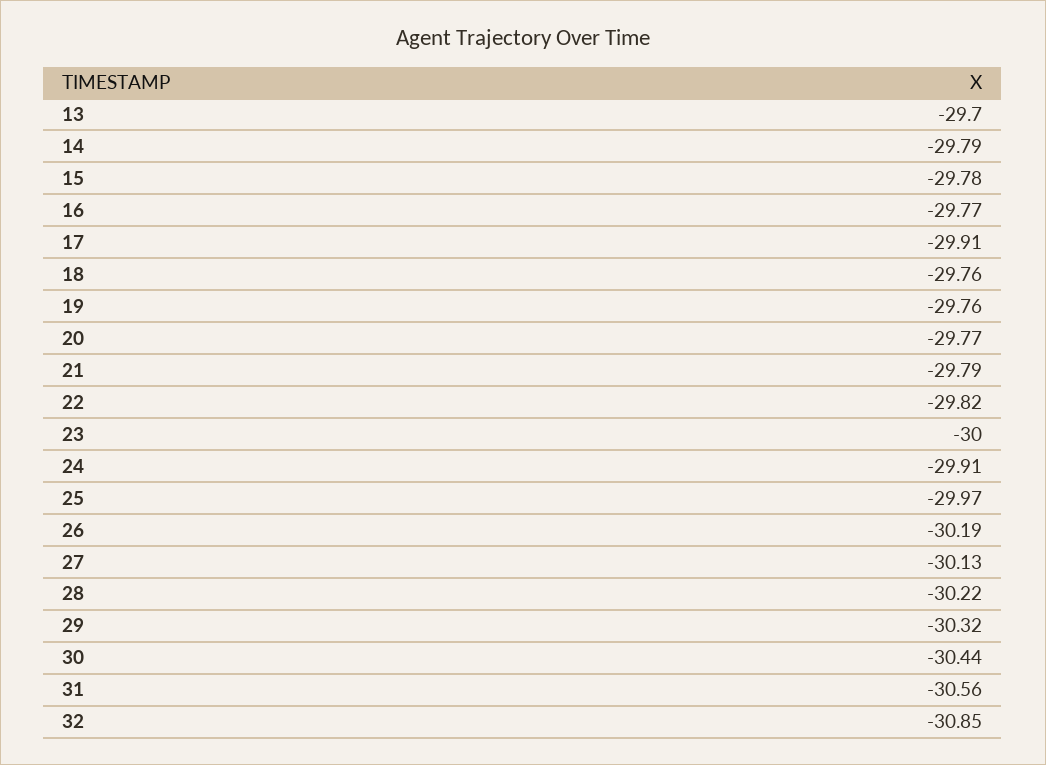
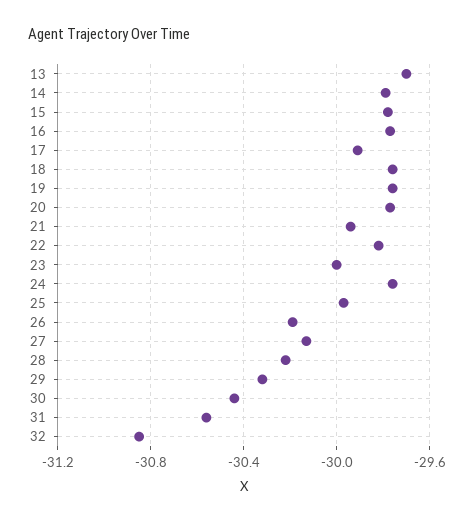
  {
    "13": -29.7,
    "14": -29.79,
    "15": -29.78,
    "16": -29.77,
    "17": -29.91,
    "18": -29.76,
    "19": -29.76,
    "20": -29.77,
-   "21": -29.79,
+   "21": -29.95,
    "22": -29.82,
    "23": -30,
-   "24": -29.91,
+   "24": -29.75,
    "25": -29.97,
    "26": -30.19,
    "27": -30.13,
    "28": -30.22,
    "29": -30.32,
    "30": -30.44,
    "31": -30.56,
    "32": -30.85
  }

